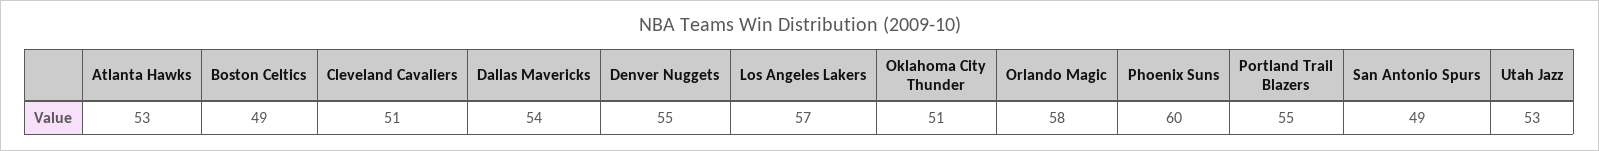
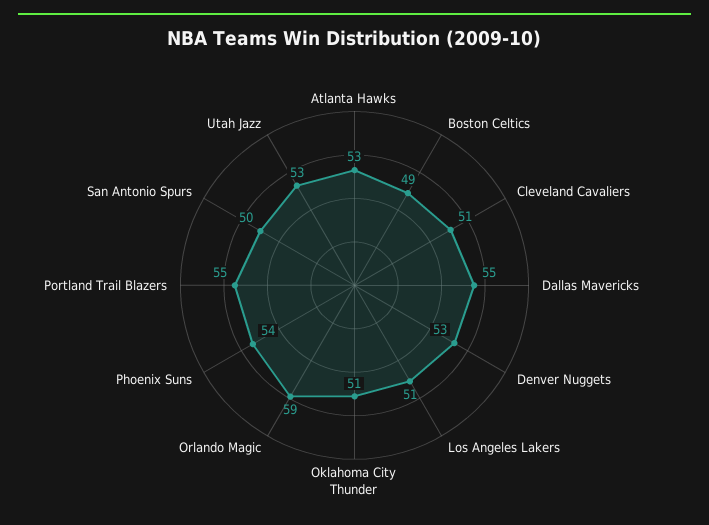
  {
    "Atlanta Hawks": 53,
    "Boston Celtics": 49,
    "Cleveland Cavaliers": 51,
-   "Dallas Mavericks": 54,
+   "Dallas Mavericks": 55,
-   "Denver Nuggets": 55,
+   "Denver Nuggets": 53,
-   "Los Angeles Lakers": 57,
+   "Los Angeles Lakers": 51,
    "Oklahoma City Thunder": 51,
-   "Orlando Magic": 58,
+   "Orlando Magic": 59,
-   "Phoenix Suns": 60,
+   "Phoenix Suns": 54,
    "Portland Trail Blazers": 55,
-   "San Antonio Spurs": 49,
+   "San Antonio Spurs": 50,
    "Utah Jazz": 53
  }

